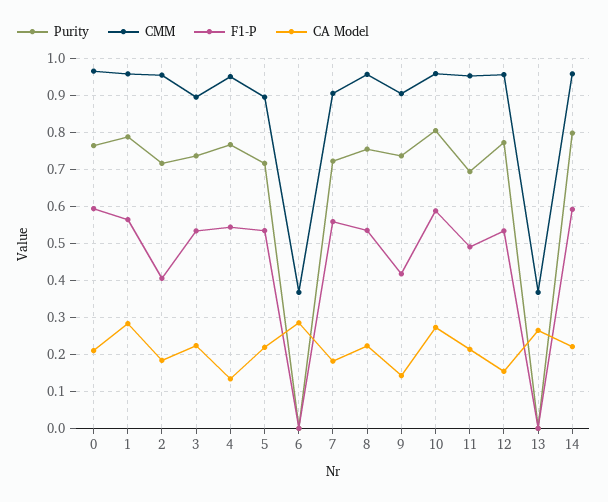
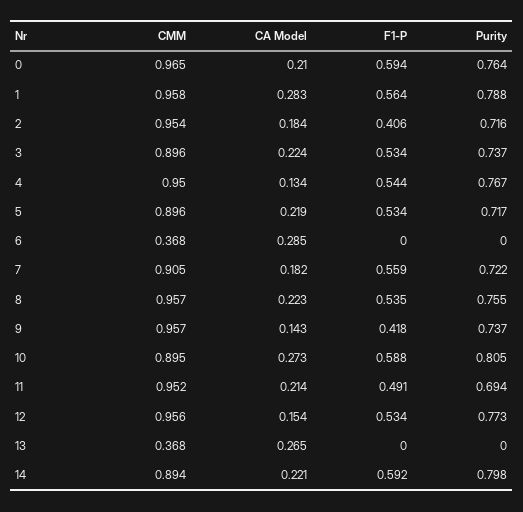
  {
    "Purity": {
      "0": 0.764,
      "1": 0.788,
      "2": 0.716,
      "3": 0.737,
      "4": 0.767,
      "5": 0.717,
      "6": 0,
      "7": 0.722,
      "8": 0.755,
      "9": 0.737,
      "10": 0.805,
      "11": 0.694,
      "12": 0.773,
      "13": 0,
      "14": 0.798
    },
    "CMM": {
      "0": 0.965,
      "1": 0.958,
      "2": 0.954,
      "3": 0.896,
      "4": 0.95,
      "5": 0.896,
      "6": 0.368,
      "7": 0.905,
      "8": 0.957,
-     "9": 0.9,
+     "9": 0.957,
-     "10": 0.96,
+     "10": 0.895,
      "11": 0.952,
      "12": 0.956,
      "13": 0.368,
-     "14": 0.96
+     "14": 0.894
    },
    "F1-P": {
      "0": 0.594,
      "1": 0.564,
      "2": 0.406,
      "3": 0.534,
      "4": 0.544,
      "5": 0.534,
      "6": 0,
      "7": 0.559,
      "8": 0.535,
      "9": 0.418,
      "10": 0.588,
      "11": 0.491,
      "12": 0.534,
      "13": 0,
      "14": 0.592
    },
    "CA Model": {
      "0": 0.21,
      "1": 0.283,
      "2": 0.184,
      "3": 0.224,
      "4": 0.134,
      "5": 0.219,
      "6": 0.285,
      "7": 0.182,
      "8": 0.223,
      "9": 0.143,
      "10": 0.273,
      "11": 0.214,
      "12": 0.154,
      "13": 0.265,
      "14": 0.221
    }
  }

